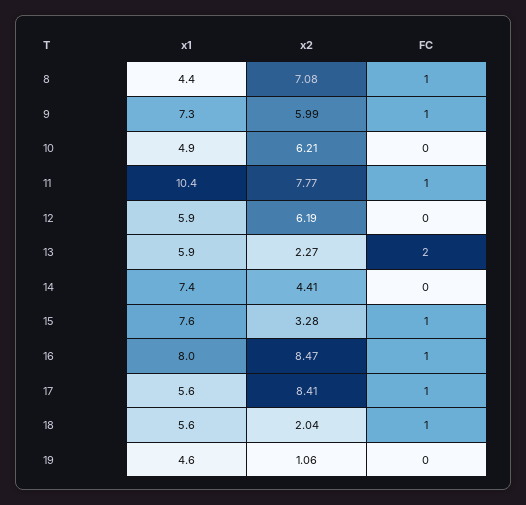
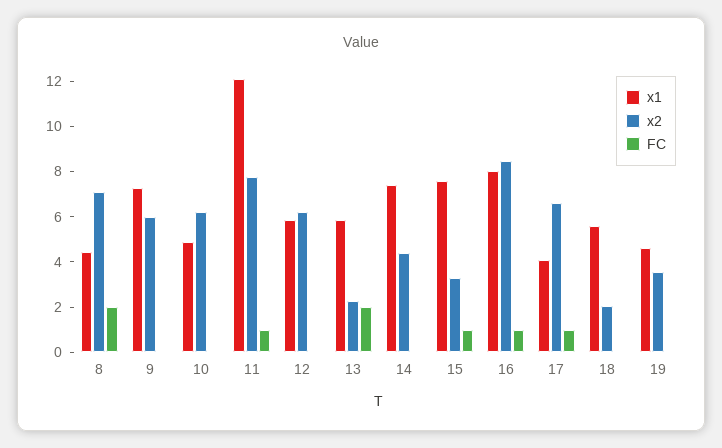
  {
    "x1": {
      "8": 4.4,
      "9": 7.3,
      "10": 4.9,
-     "11": 10.4,
+     "11": 12,
      "12": 5.9,
      "13": 5.9,
      "14": 7.4,
      "15": 7.6,
      "16": 8,
-     "17": 5.6,
+     "17": 4,
      "18": 5.6,
      "19": 4.6
    },
    "x2": {
      "8": 7.08,
      "9": 5.99,
      "10": 6.21,
      "11": 7.77,
      "12": 6.19,
      "13": 2.27,
      "14": 4.41,
      "15": 3.28,
      "16": 8.47,
-     "17": 8.41,
+     "17": 6.5,
      "18": 2.04,
-     "19": 1.06
+     "19": 3.5
    },
    "FC": {
-     "8": 1,
+     "8": 2,
-     "9": 1,
+     "9": 0,
      "10": 0,
      "11": 1,
      "12": 0,
      "13": 2,
      "14": 0,
      "15": 1,
      "16": 1,
      "17": 1,
-     "18": 1,
+     "18": 0,
      "19": 0
    }
  }

